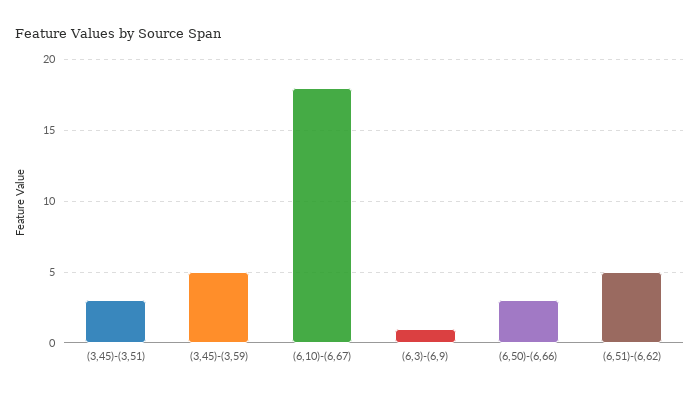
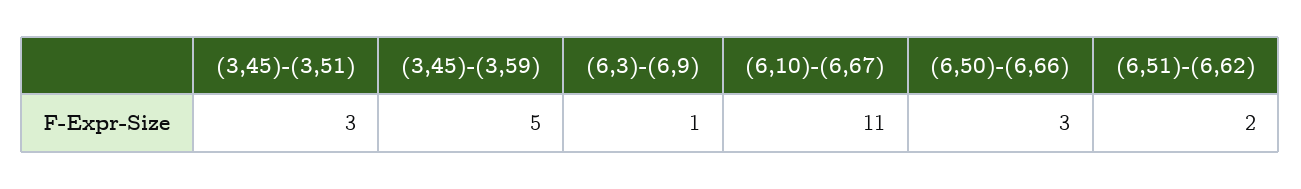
  {
    "(3,45)-(3,51)": 3,
    "(3,45)-(3,59)": 5,
-   "(6,10)-(6,67)": 18,
+   "(6,10)-(6,67)": 11,
    "(6,3)-(6,9)": 1,
    "(6,50)-(6,66)": 3,
-   "(6,51)-(6,62)": 5
+   "(6,51)-(6,62)": 2
  }

